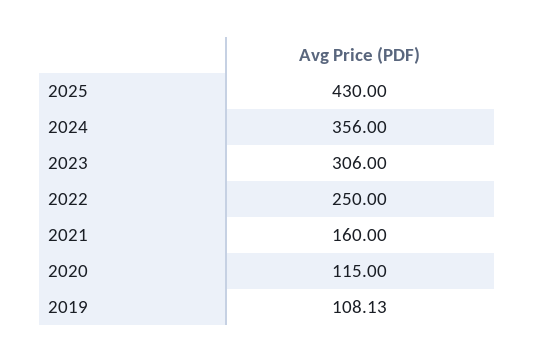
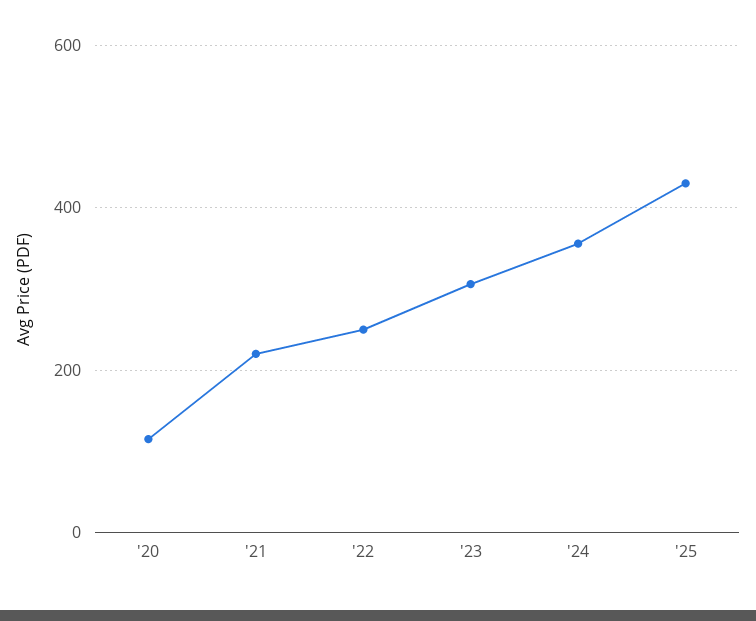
  {
    "2025": 430,
    "2024": 356,
    "2023": 306,
    "2022": 250,
-   "2021": 160,
+   "2021": 220,
-   "2020": 115,
+   "2020": 115
-   "2019": 108.13
  }

